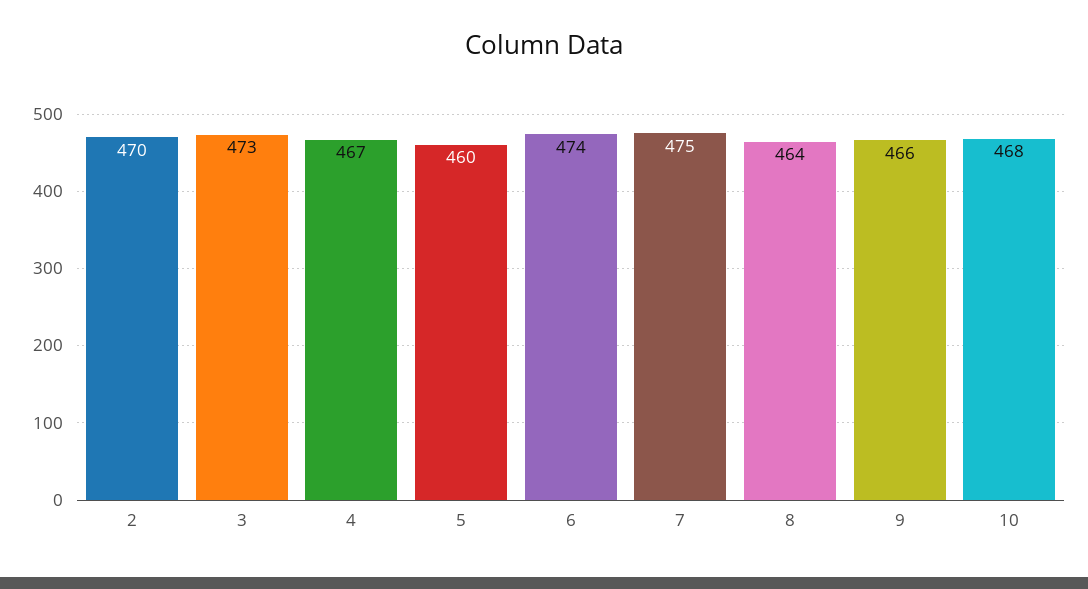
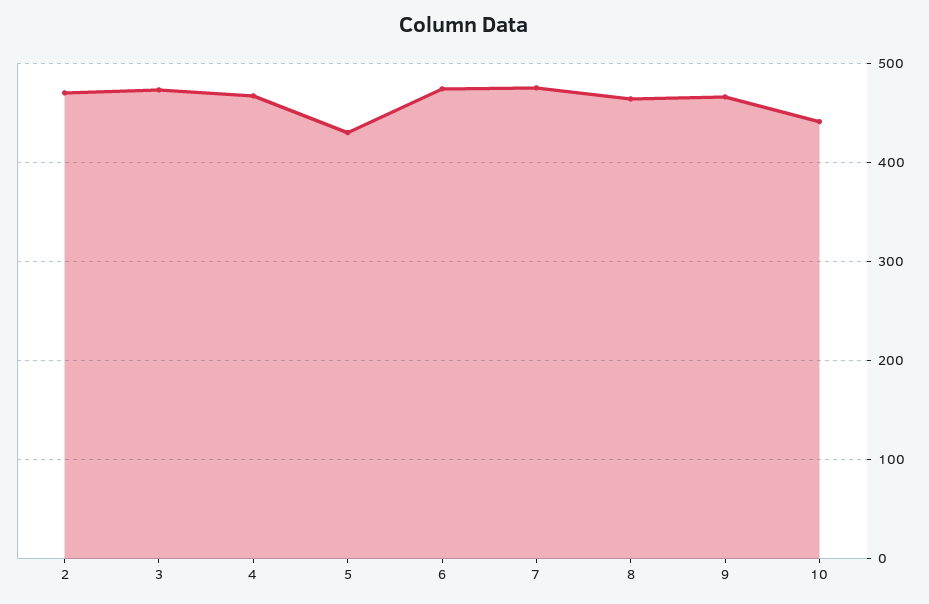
  {
    "2": 470,
    "3": 473,
    "4": 467,
-   "5": 460,
+   "5": 430,
    "6": 474,
    "7": 475,
    "8": 464,
    "9": 466,
-   "10": 468
+   "10": 440
  }

